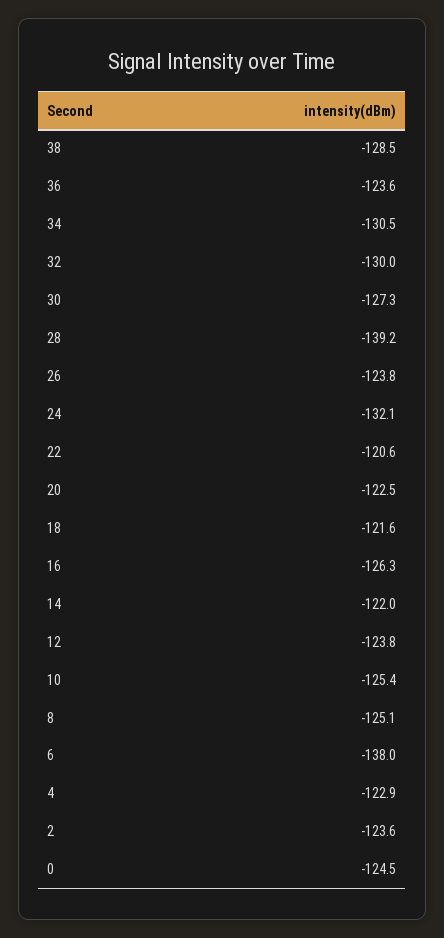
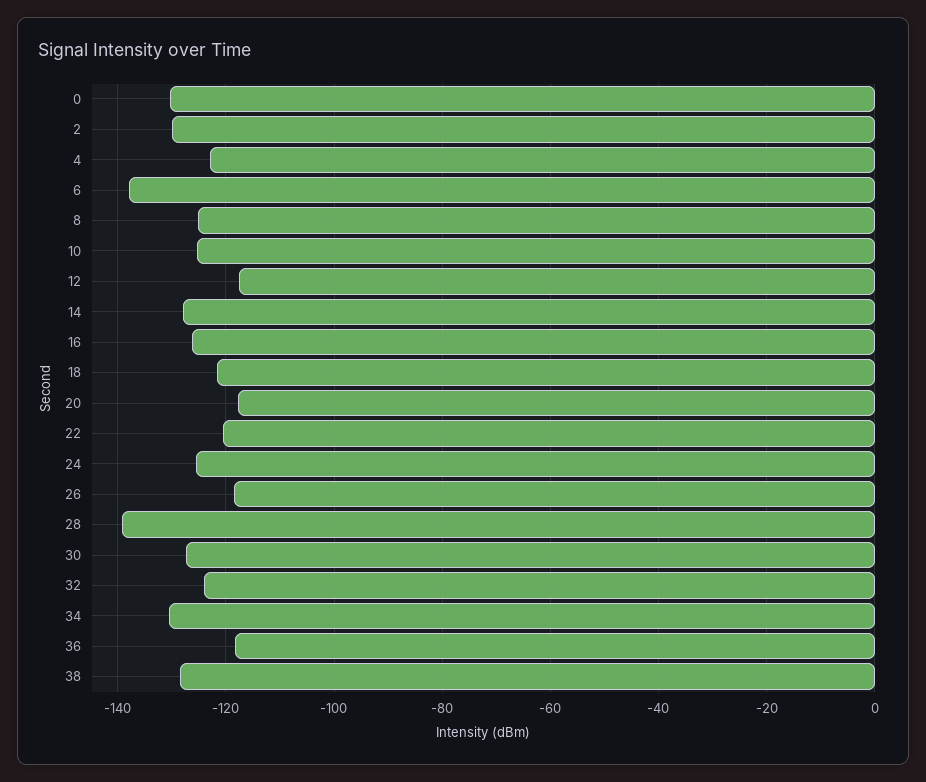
  {
    "38": -128.5,
-   "36": -123.6,
+   "36": -118,
    "34": -130.5,
-   "32": -130,
+   "32": -124,
    "30": -127.3,
    "28": -139.2,
-   "26": -123.8,
+   "26": -118,
-   "24": -132.1,
+   "24": -126,
    "22": -120.6,
-   "20": -122.5,
+   "20": -118,
    "18": -121.6,
    "16": -126.3,
-   "14": -122,
+   "14": -128,
-   "12": -123.8,
+   "12": -118,
    "10": -125.4,
    "8": -125.1,
    "6": -138,
    "4": -122.9,
-   "2": -123.6,
+   "2": -130,
-   "0": -124.5
+   "0": -130
  }

